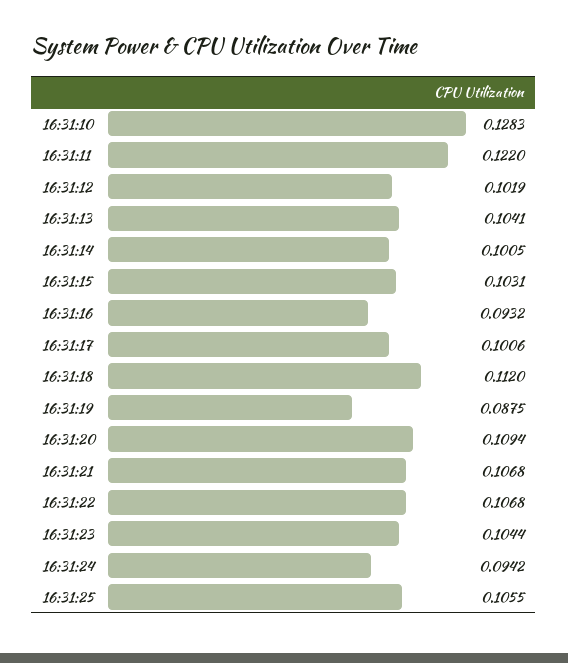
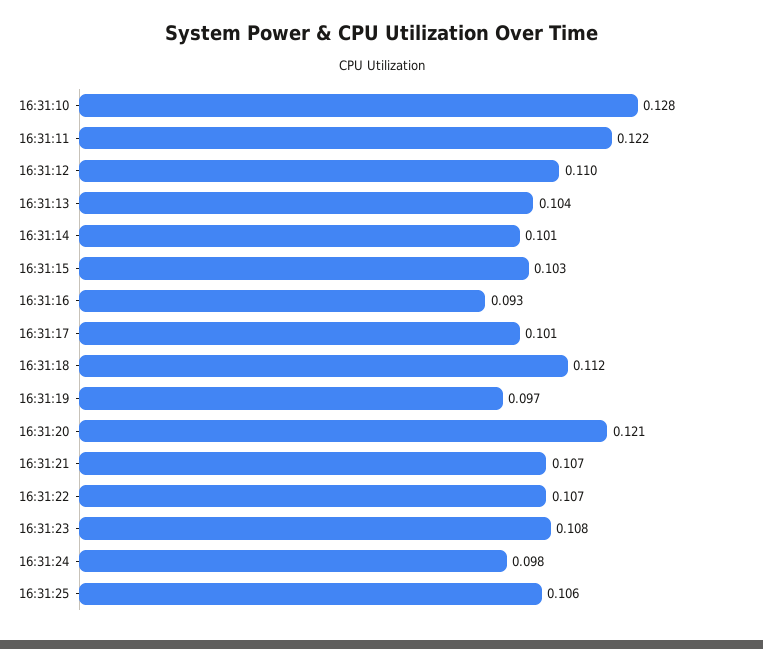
  {
    "16:31:10": 0.1283,
    "16:31:11": 0.122,
-   "16:31:12": 0.1019,
+   "16:31:12": 0.11,
    "16:31:13": 0.1041,
    "16:31:14": 0.1005,
    "16:31:15": 0.1031,
    "16:31:16": 0.0932,
    "16:31:17": 0.1006,
    "16:31:18": 0.112,
-   "16:31:19": 0.0875,
+   "16:31:19": 0.097,
-   "16:31:20": 0.1094,
+   "16:31:20": 0.121,
    "16:31:21": 0.1068,
    "16:31:22": 0.1068,
-   "16:31:23": 0.1044,
+   "16:31:23": 0.108,
-   "16:31:24": 0.0942,
+   "16:31:24": 0.098,
    "16:31:25": 0.1055
  }

